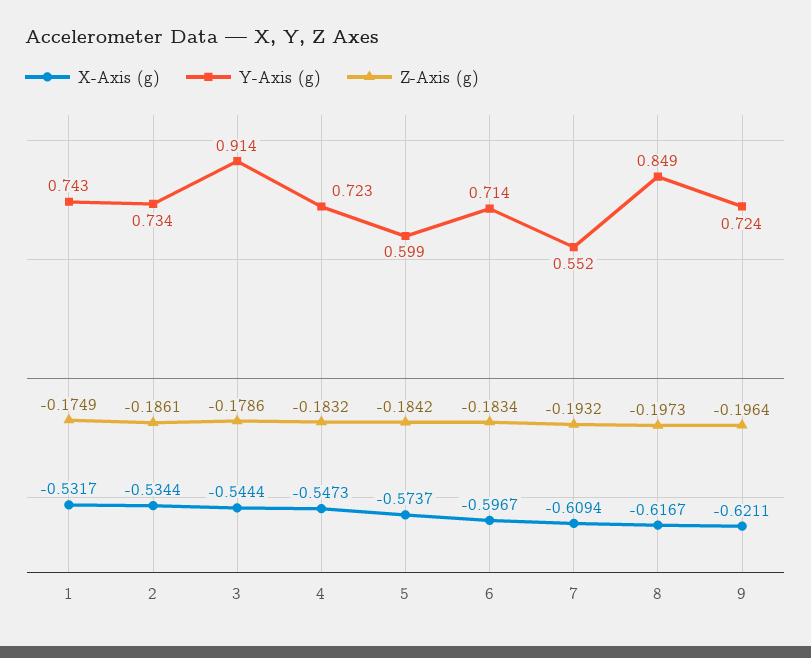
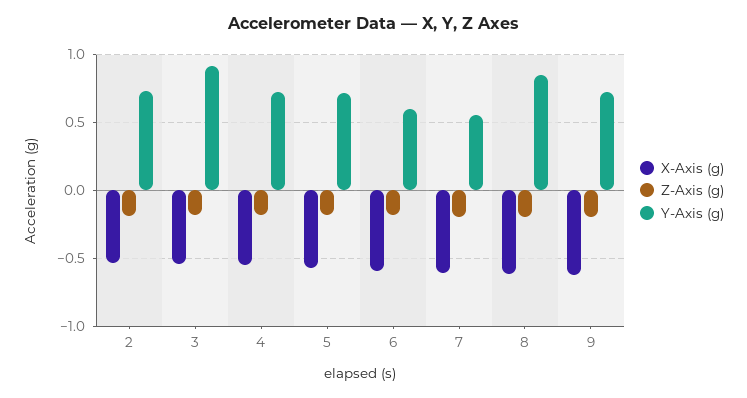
  {
    "X-Axis (g)": {
-     "1": -0.5317,
      "2": -0.5344,
      "3": -0.5444,
      "4": -0.5473,
      "5": -0.5737,
      "6": -0.5967,
      "7": -0.6094,
      "8": -0.6167,
      "9": -0.6211
    },
    "Y-Axis (g)": {
-     "1": 0.743,
      "2": 0.734,
      "3": 0.914,
      "4": 0.723,
-     "5": 0.599,
+     "5": 0.7,
-     "6": 0.714,
+     "6": 0.6,
      "7": 0.552,
      "8": 0.849,
      "9": 0.724
    },
    "Z-Axis (g)": {
-     "1": -0.1749,
      "2": -0.1861,
      "3": -0.1786,
      "4": -0.1832,
      "5": -0.1842,
      "6": -0.1834,
      "7": -0.1932,
      "8": -0.1973,
      "9": -0.1964
    }
  }

